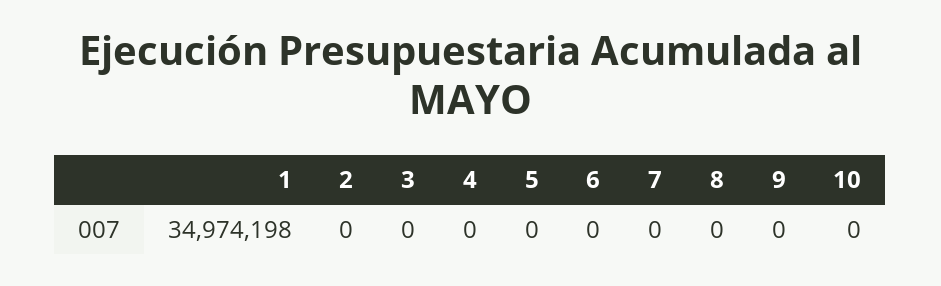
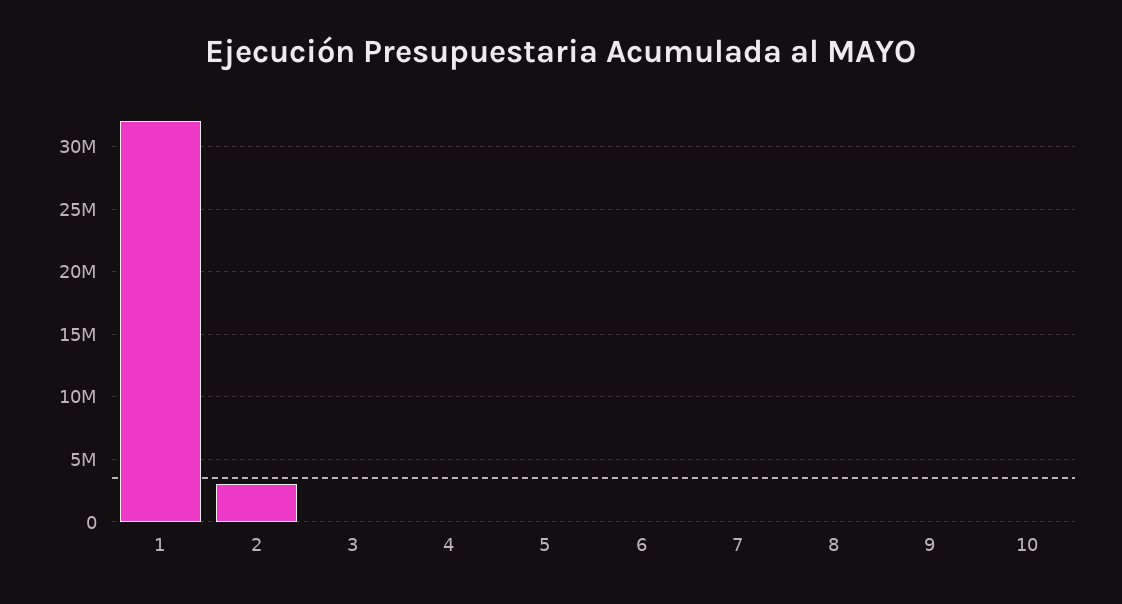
  {
-   "1": 34974198,
+   "1": 32000000,
-   "2": 0,
+   "2": 3000000,
    "3": 0,
    "4": 0,
    "5": 0,
    "6": 0,
    "7": 0,
    "8": 0,
    "9": 0,
    "10": 0
  }

